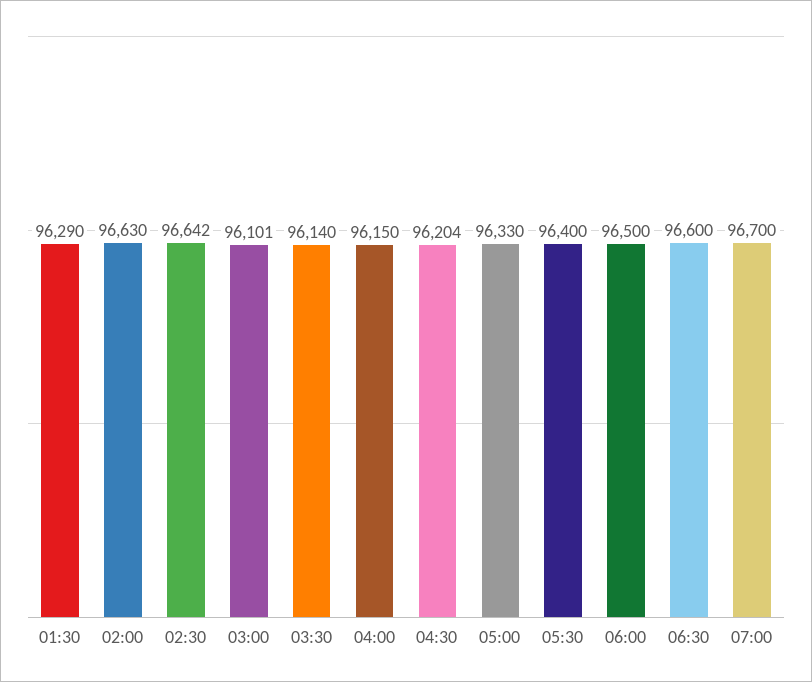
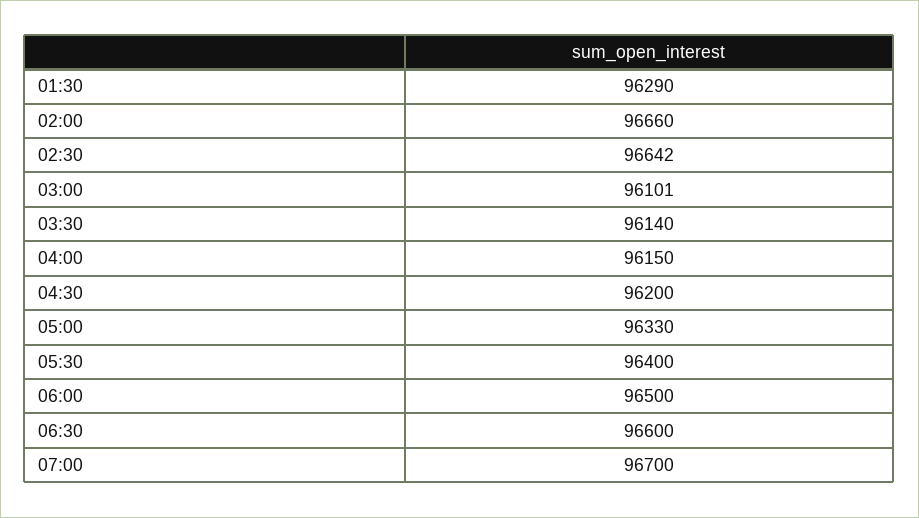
  {
    "01:30": 96290,
-   "02:00": 96630,
+   "02:00": 96660,
    "02:30": 96642,
    "03:00": 96101,
    "03:30": 96140,
    "04:00": 96150,
-   "04:30": 96204,
+   "04:30": 96200,
    "05:00": 96330,
    "05:30": 96400,
    "06:00": 96500,
    "06:30": 96600,
    "07:00": 96700
  }

